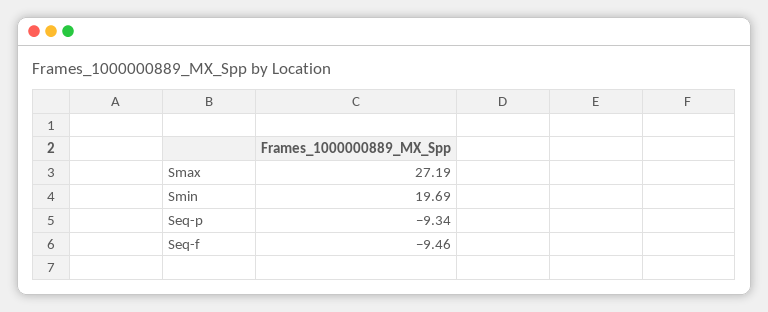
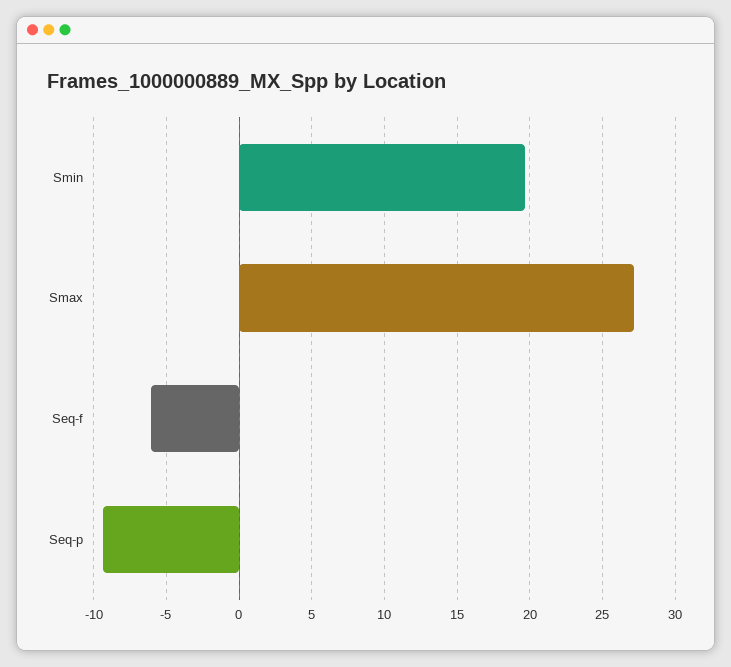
  {
    "Smax": 27.19,
    "Smin": 19.69,
    "Seq-p": -9.34,
-   "Seq-f": -9.46
+   "Seq-f": -6
  }

